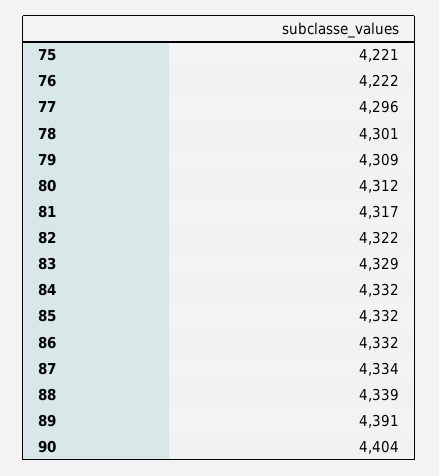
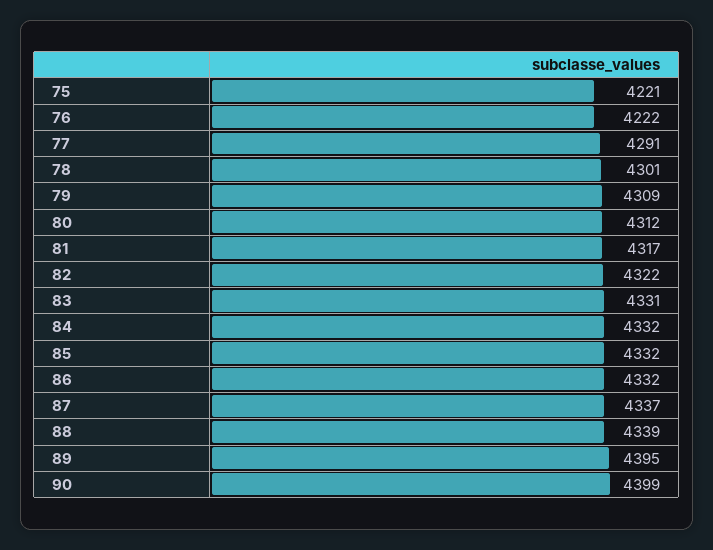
  {
    "75": 4221,
    "76": 4222,
-   "77": 4296,
+   "77": 4291,
    "78": 4301,
    "79": 4309,
    "80": 4312,
    "81": 4317,
    "82": 4322,
-   "83": 4329,
+   "83": 4331,
    "84": 4332,
    "85": 4332,
    "86": 4332,
-   "87": 4334,
+   "87": 4337,
    "88": 4339,
-   "89": 4391,
+   "89": 4395,
-   "90": 4404
+   "90": 4399
  }

